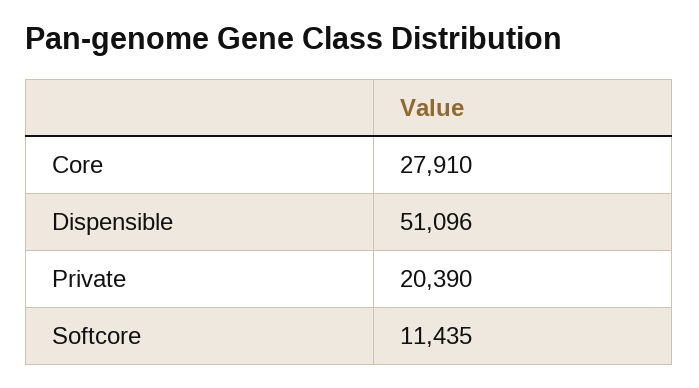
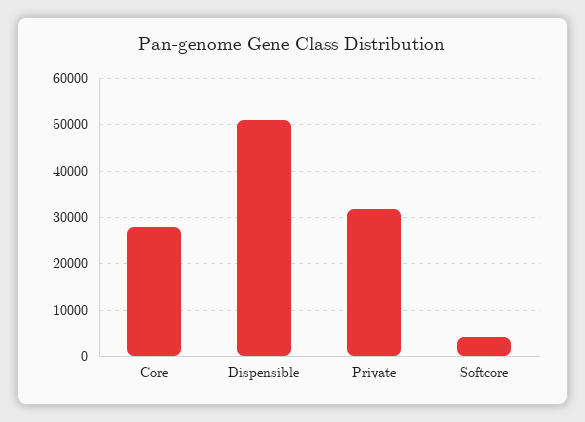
  {
    "Core": 27910,
    "Dispensible": 51096,
-   "Private": 20390,
+   "Private": 32000,
-   "Softcore": 11435
+   "Softcore": 4000
  }

